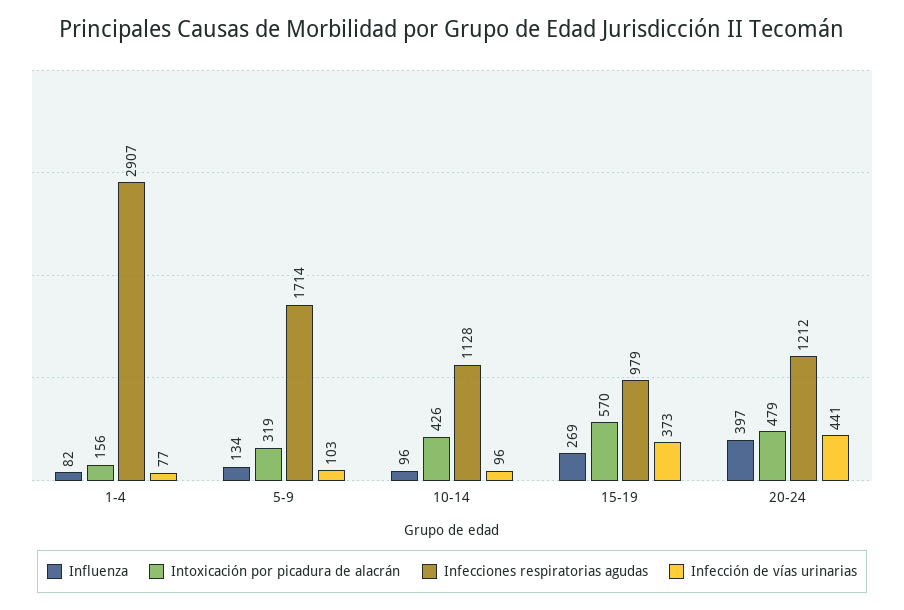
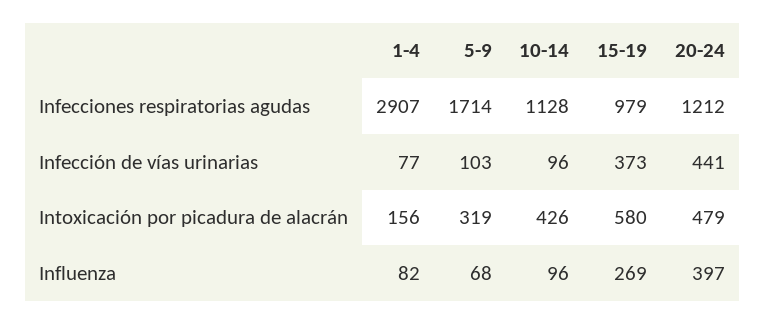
  {
    "Influenza": {
      "1-4": 82,
-     "5-9": 134,
+     "5-9": 68,
      "10-14": 96,
      "15-19": 269,
      "20-24": 397
    },
    "Intoxicación por picadura de alacrán": {
      "1-4": 156,
      "5-9": 319,
      "10-14": 426,
-     "15-19": 570,
+     "15-19": 580,
      "20-24": 479
    },
    "Infecciones respiratorias agudas": {
      "1-4": 2907,
      "5-9": 1714,
      "10-14": 1128,
      "15-19": 979,
      "20-24": 1212
    },
    "Infección de vías urinarias": {
      "1-4": 77,
      "5-9": 103,
      "10-14": 96,
      "15-19": 373,
      "20-24": 441
    }
  }

